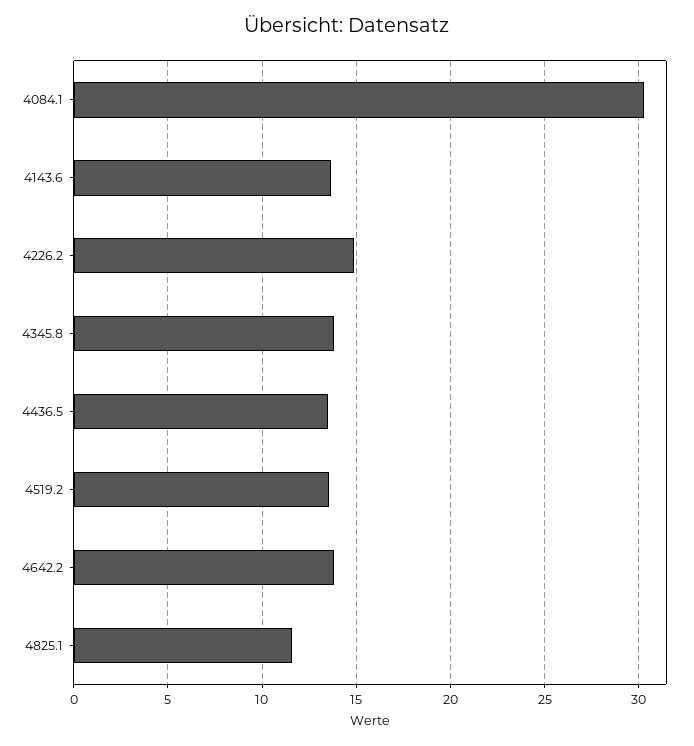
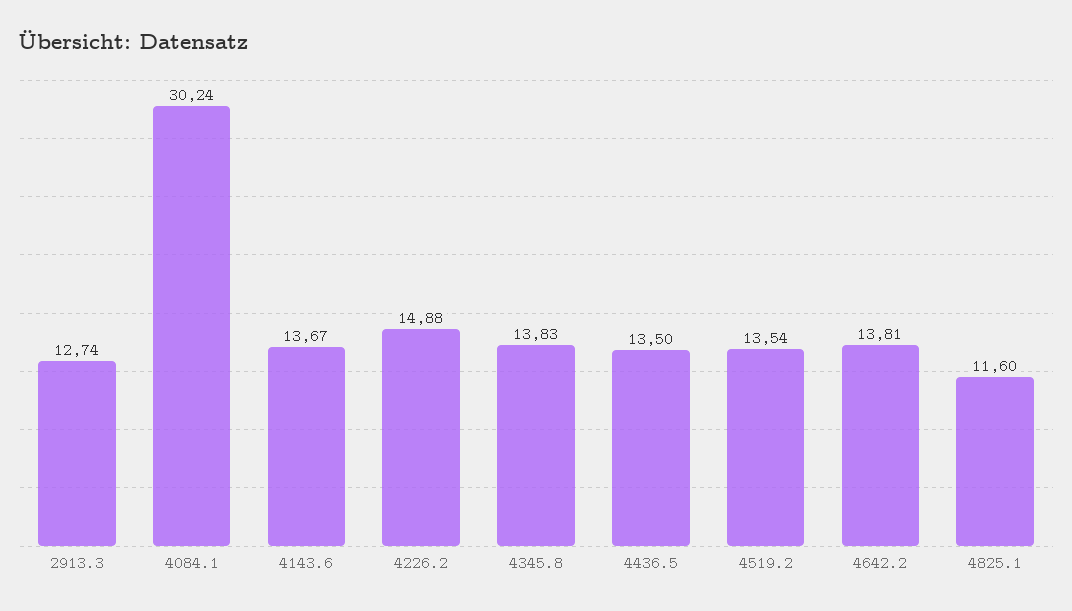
  {
    "4084.1": 30.24,
    "4143.6": 13.67,
    "4226.2": 14.88,
    "4345.8": 13.83,
    "4436.5": 13.5,
    "4519.2": 13.54,
    "4642.2": 13.81,
-   "4825.1": 11.6
+   "4825.1": 11.6,
+   "2913.3": 12.74
  }

